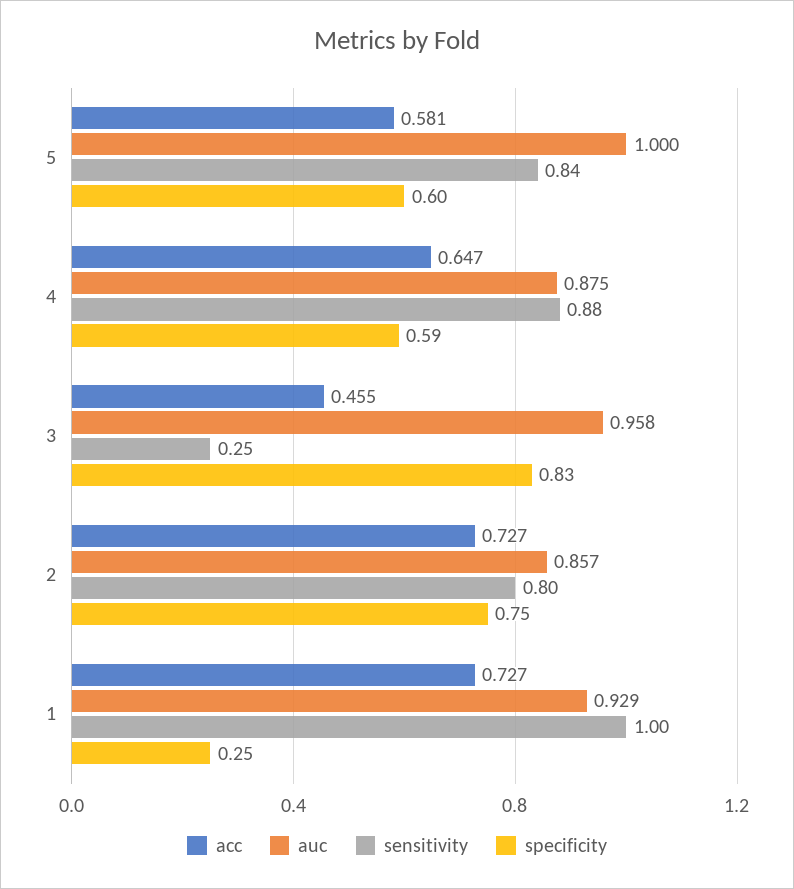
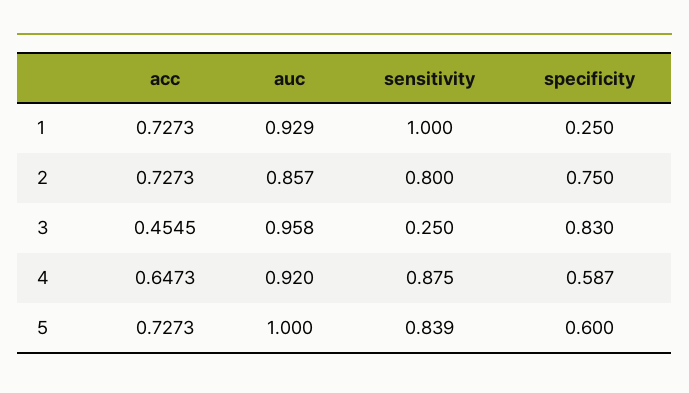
  {
    "acc": {
-     "5": 0.581,
+     "5": 0.7273,
      "4": 0.6473,
      "3": 0.4545,
      "2": 0.7273,
      "1": 0.7273
    },
    "auc": {
      "5": 1,
-     "4": 0.875,
+     "4": 0.92,
      "3": 0.958,
      "2": 0.857,
      "1": 0.929
    },
    "sensitivity": {
      "5": 0.839,
      "4": 0.875,
      "3": 0.25,
      "2": 0.8,
      "1": 1
    },
    "specificity": {
      "5": 0.6,
      "4": 0.587,
      "3": 0.83,
      "2": 0.75,
      "1": 0.25
    }
  }

